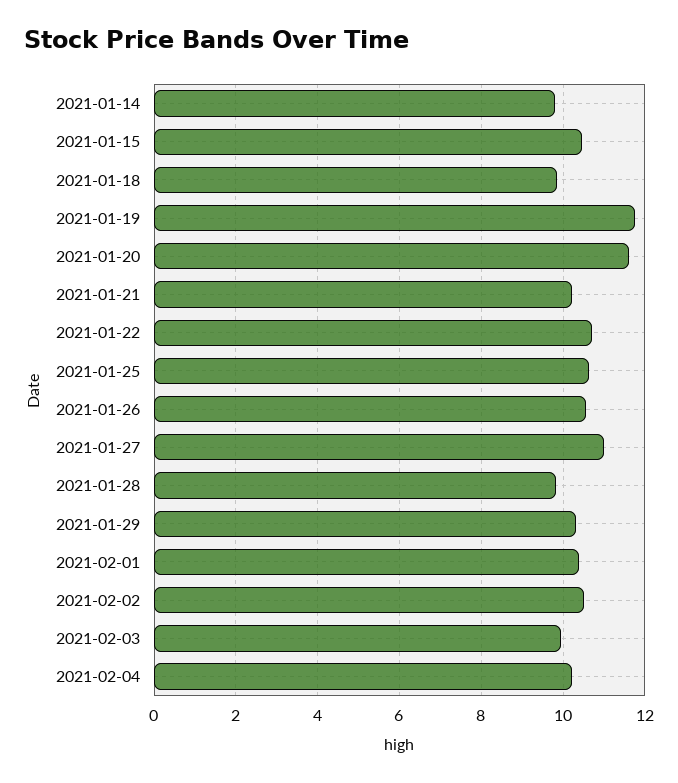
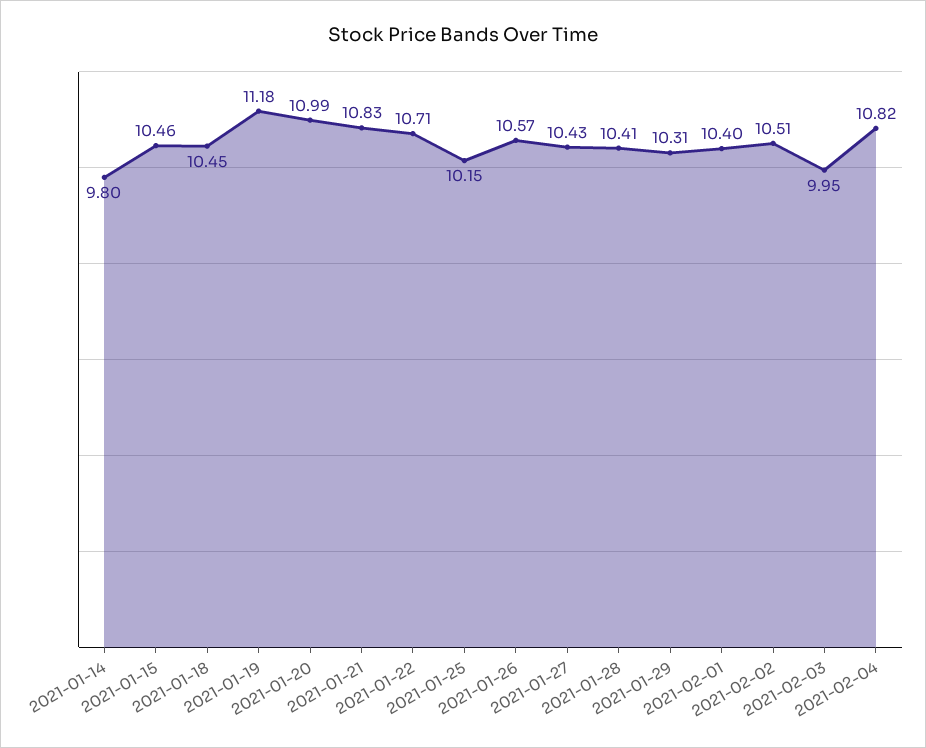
  {
    "2021-01-14": 9.8,
    "2021-01-15": 10.46,
-   "2021-01-18": 9.8,
+   "2021-01-18": 10.45,
-   "2021-01-19": 11.8,
+   "2021-01-19": 11.18,
-   "2021-01-20": 11.6,
+   "2021-01-20": 10.99,
-   "2021-01-21": 10.2,
+   "2021-01-21": 10.83,
    "2021-01-22": 10.71,
-   "2021-01-25": 10.6,
+   "2021-01-25": 10.15,
    "2021-01-26": 10.57,
-   "2021-01-27": 11,
+   "2021-01-27": 10.43,
-   "2021-01-28": 9.8,
+   "2021-01-28": 10.41,
    "2021-01-29": 10.31,
    "2021-02-01": 10.4,
    "2021-02-02": 10.51,
    "2021-02-03": 9.95,
-   "2021-02-04": 10.2
+   "2021-02-04": 10.82
  }

